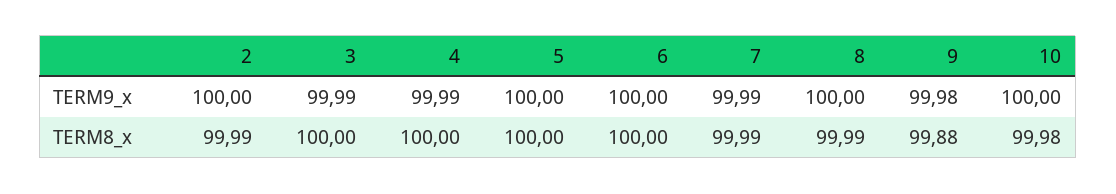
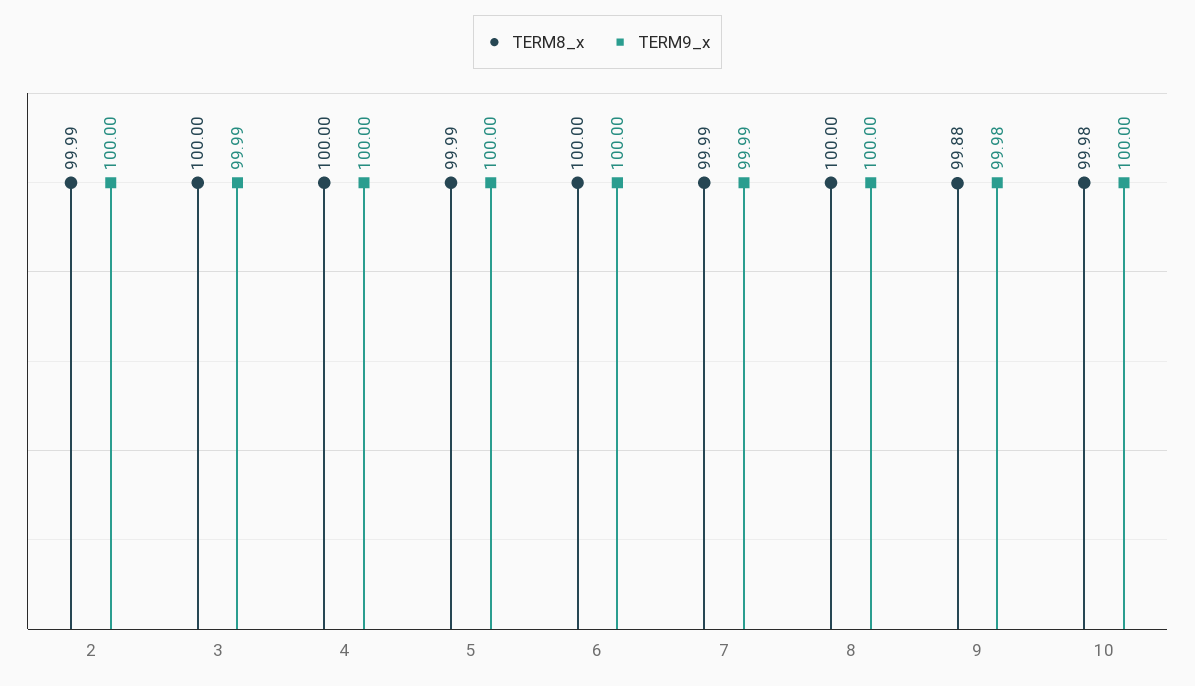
  {
    "TERM9_x": {
      "2": 100,
      "3": 99.99,
-     "4": 99.99,
+     "4": 100,
      "5": 100,
      "6": 100,
      "7": 99.99,
      "8": 100,
      "9": 99.98,
      "10": 100
    },
    "TERM8_x": {
      "2": 99.99,
      "3": 100,
      "4": 100,
-     "5": 100,
+     "5": 99.99,
      "6": 100,
      "7": 99.99,
-     "8": 99.99,
+     "8": 100,
      "9": 99.88,
      "10": 99.98
    }
  }

